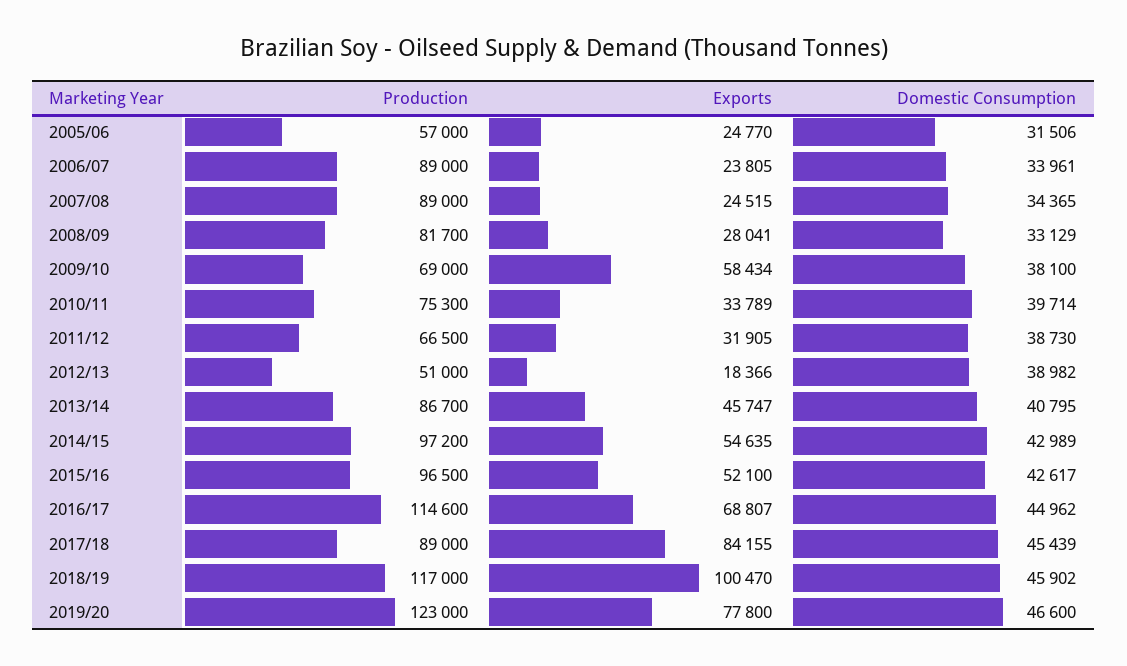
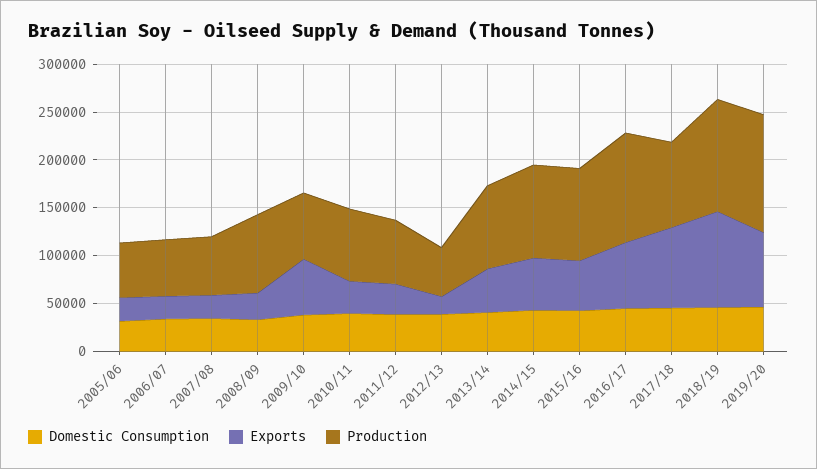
  {
    "Production": {
      "2005/06": 57000,
-     "2006/07": 89000,
+     "2006/07": 60000,
-     "2007/08": 89000,
+     "2007/08": 60000,
      "2008/09": 81700,
      "2009/10": 69000,
      "2010/11": 75300,
      "2011/12": 66500,
      "2012/13": 51000,
      "2013/14": 86700,
      "2014/15": 97200,
      "2015/16": 96500,
      "2016/17": 114600,
      "2017/18": 89000,
      "2018/19": 117000,
      "2019/20": 123000
    },
    "Exports": {
      "2005/06": 24770,
      "2006/07": 23805,
      "2007/08": 24515,
      "2008/09": 28041,
      "2009/10": 58434,
      "2010/11": 33789,
      "2011/12": 31905,
      "2012/13": 18366,
      "2013/14": 45747,
      "2014/15": 54635,
      "2015/16": 52100,
      "2016/17": 68807,
      "2017/18": 84155,
      "2018/19": 100470,
      "2019/20": 77800
    },
    "Domestic Consumption": {
      "2005/06": 31506,
      "2006/07": 33961,
      "2007/08": 34365,
      "2008/09": 33129,
      "2009/10": 38100,
      "2010/11": 39714,
      "2011/12": 38730,
      "2012/13": 38982,
      "2013/14": 40795,
      "2014/15": 42989,
      "2015/16": 42617,
      "2016/17": 44962,
      "2017/18": 45439,
      "2018/19": 45902,
      "2019/20": 46600
    }
  }

